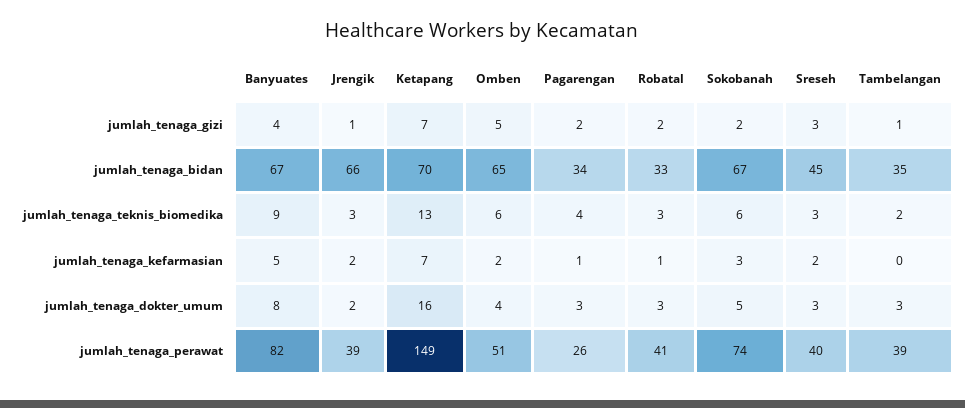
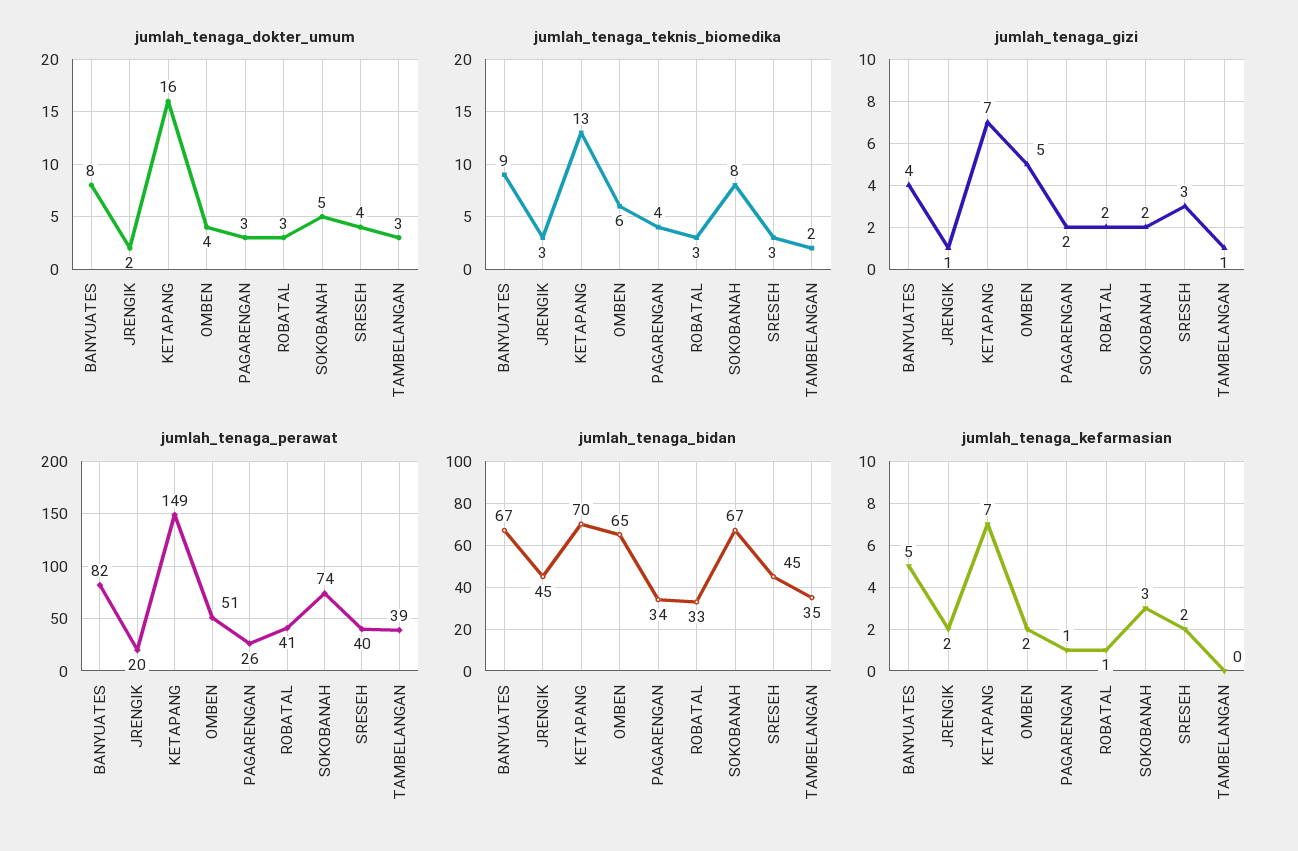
  {
    "jumlah_tenaga_gizi": {
      "Banyuates": 4,
      "Jrengik": 1,
      "Ketapang": 7,
      "Omben": 5,
      "Pagarengan": 2,
      "Robatal": 2,
      "Sokobanah": 2,
      "Sreseh": 3,
      "Tambelangan": 1
    },
    "jumlah_tenaga_bidan": {
      "Banyuates": 67,
-     "Jrengik": 66,
+     "Jrengik": 45,
      "Ketapang": 70,
      "Omben": 65,
      "Pagarengan": 34,
      "Robatal": 33,
      "Sokobanah": 67,
      "Sreseh": 45,
      "Tambelangan": 35
    },
    "jumlah_tenaga_teknis_biomedika": {
      "Banyuates": 9,
      "Jrengik": 3,
      "Ketapang": 13,
      "Omben": 6,
      "Pagarengan": 4,
      "Robatal": 3,
-     "Sokobanah": 6,
+     "Sokobanah": 8,
      "Sreseh": 3,
      "Tambelangan": 2
    },
    "jumlah_tenaga_kefarmasian": {
      "Banyuates": 5,
      "Jrengik": 2,
      "Ketapang": 7,
      "Omben": 2,
      "Pagarengan": 1,
      "Robatal": 1,
      "Sokobanah": 3,
      "Sreseh": 2,
      "Tambelangan": 0
    },
    "jumlah_tenaga_dokter_umum": {
      "Banyuates": 8,
      "Jrengik": 2,
      "Ketapang": 16,
      "Omben": 4,
      "Pagarengan": 3,
      "Robatal": 3,
      "Sokobanah": 5,
-     "Sreseh": 3,
+     "Sreseh": 4,
      "Tambelangan": 3
    },
    "jumlah_tenaga_perawat": {
      "Banyuates": 82,
-     "Jrengik": 39,
+     "Jrengik": 20,
      "Ketapang": 149,
      "Omben": 51,
      "Pagarengan": 26,
      "Robatal": 41,
      "Sokobanah": 74,
      "Sreseh": 40,
      "Tambelangan": 39
    }
  }

